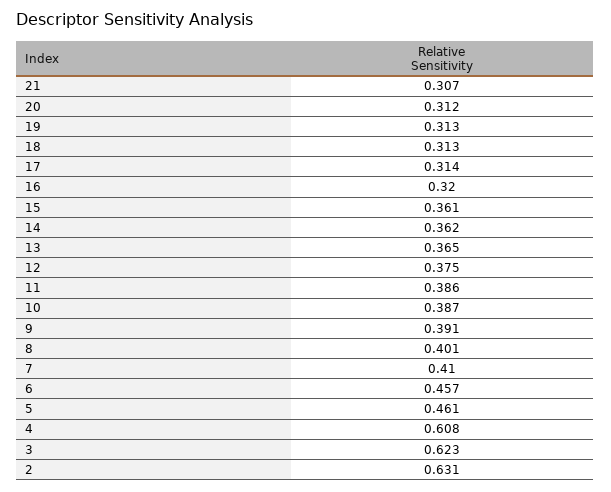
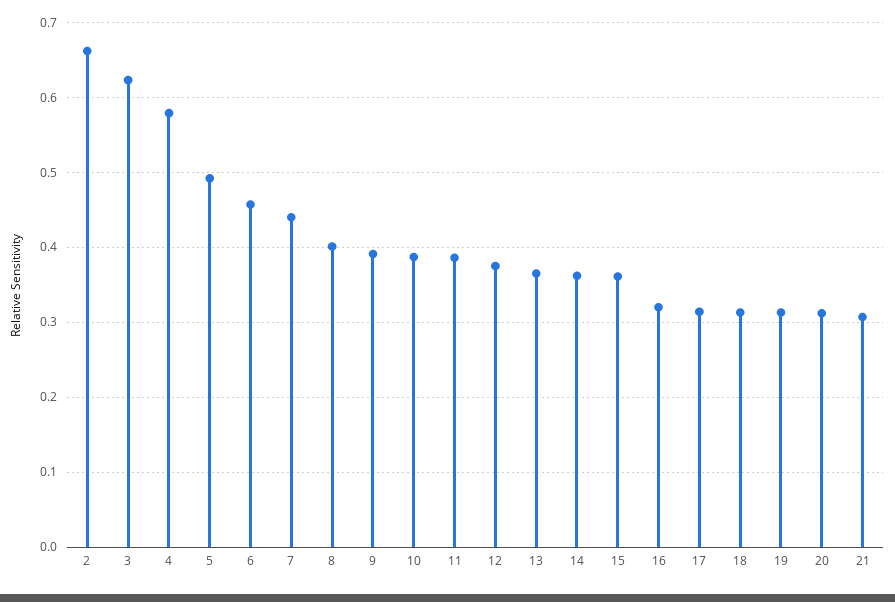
  {
    "21": 0.307,
    "20": 0.312,
    "19": 0.313,
    "18": 0.313,
    "17": 0.314,
    "16": 0.32,
    "15": 0.361,
    "14": 0.362,
    "13": 0.365,
    "12": 0.375,
    "11": 0.386,
    "10": 0.387,
    "9": 0.391,
    "8": 0.401,
-   "7": 0.41,
+   "7": 0.44,
    "6": 0.457,
-   "5": 0.461,
+   "5": 0.49,
-   "4": 0.608,
+   "4": 0.58,
    "3": 0.623,
-   "2": 0.631
+   "2": 0.66
  }

